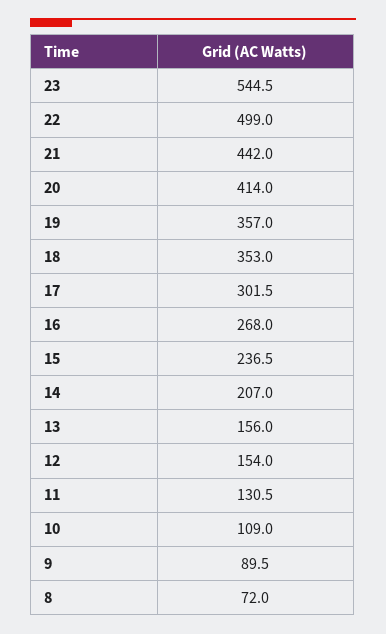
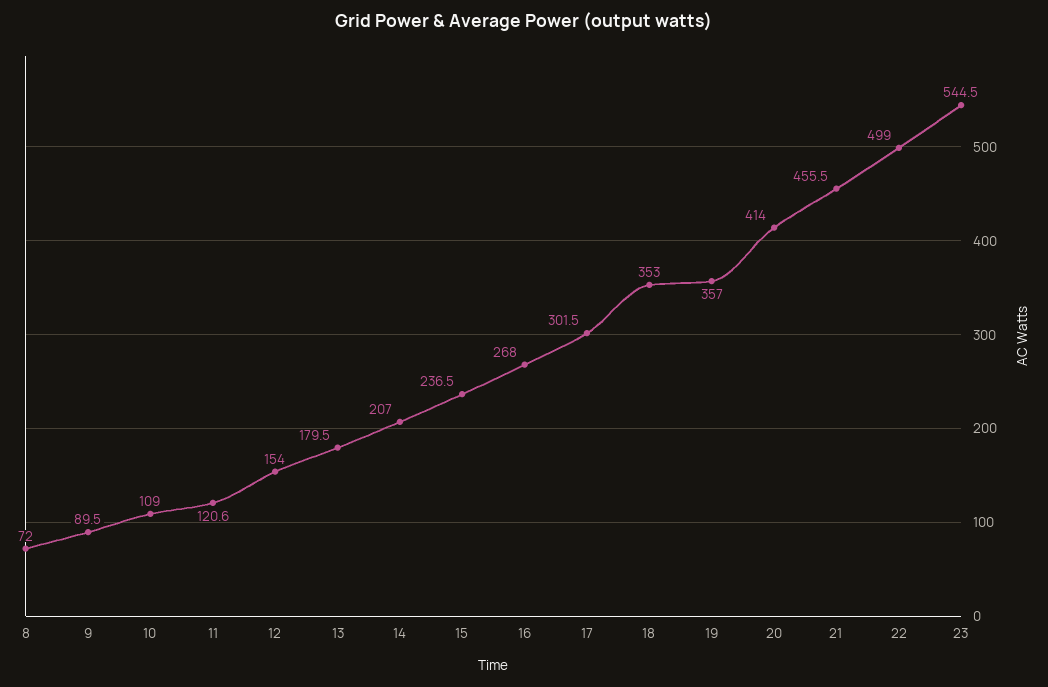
  {
    "23": 544.5,
    "22": 499,
-   "21": 442,
+   "21": 455.5,
    "20": 414,
    "19": 357,
    "18": 353,
    "17": 301.5,
    "16": 268,
    "15": 236.5,
    "14": 207,
-   "13": 156,
+   "13": 179.5,
    "12": 154,
-   "11": 130.5,
+   "11": 120.6,
    "10": 109,
    "9": 89.5,
    "8": 72
  }

